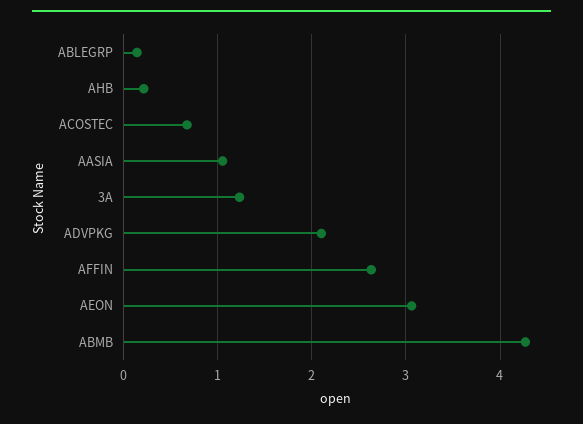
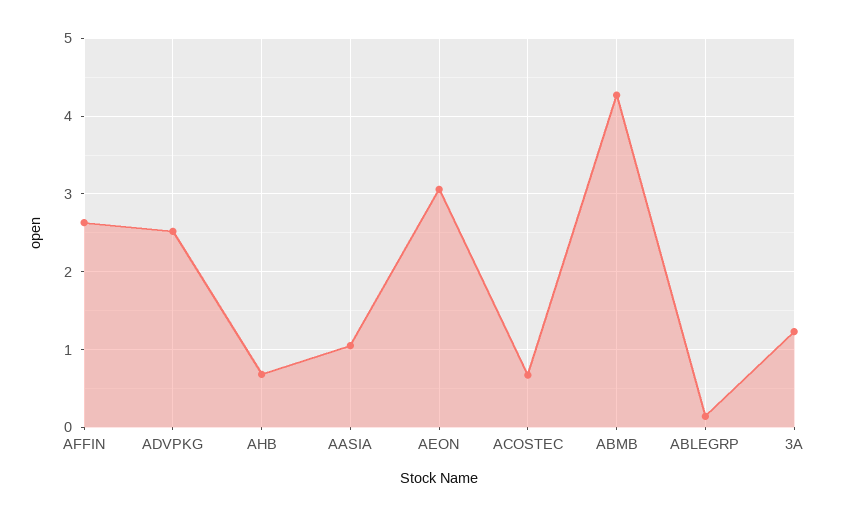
  {
    "ABLEGRP": 0.1,
-   "AHB": 0.2,
+   "AHB": 0.7,
    "ACOSTEC": 0.7,
    "AASIA": 1.1,
    "3A": 1.2,
-   "ADVPKG": 2.1,
+   "ADVPKG": 2.5,
    "AFFIN": 2.6,
    "AEON": 3.1,
    "ABMB": 4.3
  }

